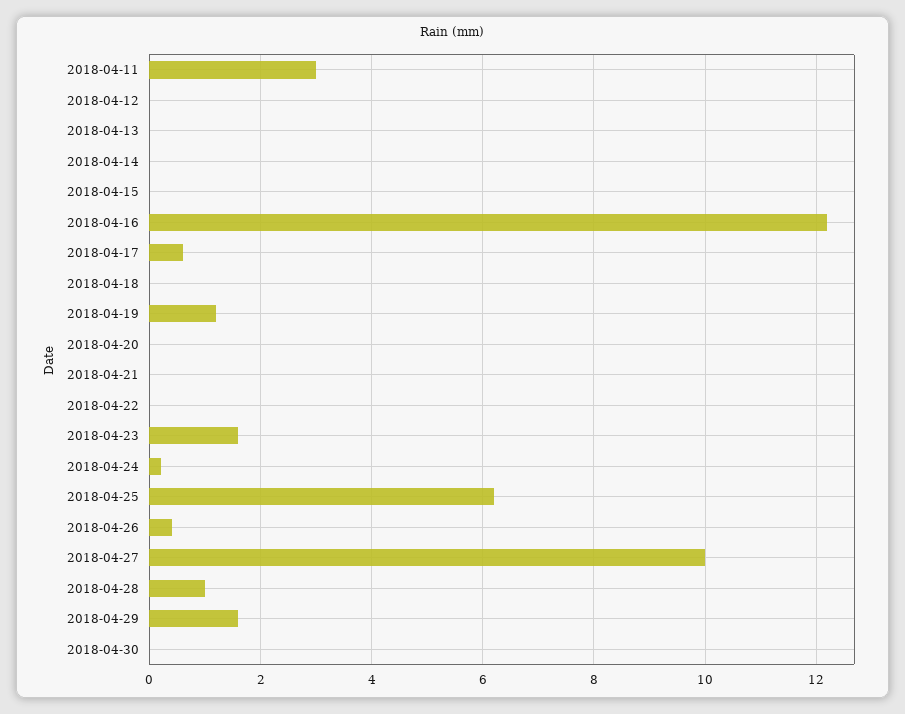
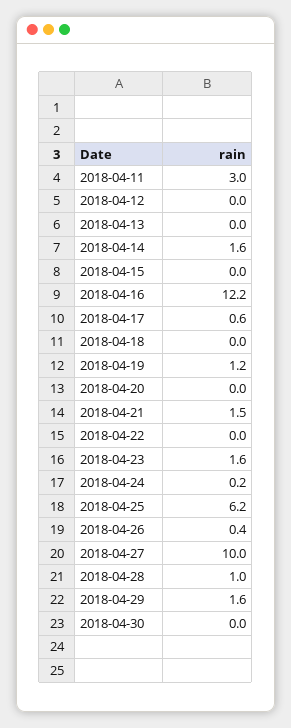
  {
    "2018-04-11": 3,
    "2018-04-12": 0,
    "2018-04-13": 0,
-   "2018-04-14": 0,
+   "2018-04-14": 1.6,
    "2018-04-15": 0,
    "2018-04-16": 12.2,
    "2018-04-17": 0.6,
    "2018-04-18": 0,
    "2018-04-19": 1.2,
    "2018-04-20": 0,
-   "2018-04-21": 0,
+   "2018-04-21": 1.5,
    "2018-04-22": 0,
    "2018-04-23": 1.6,
    "2018-04-24": 0.2,
    "2018-04-25": 6.2,
    "2018-04-26": 0.4,
    "2018-04-27": 10,
    "2018-04-28": 1,
    "2018-04-29": 1.6,
    "2018-04-30": 0
  }

